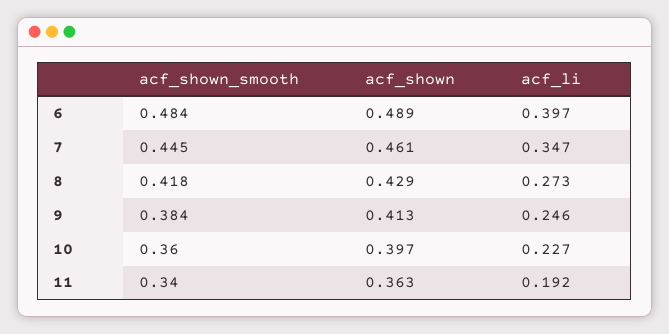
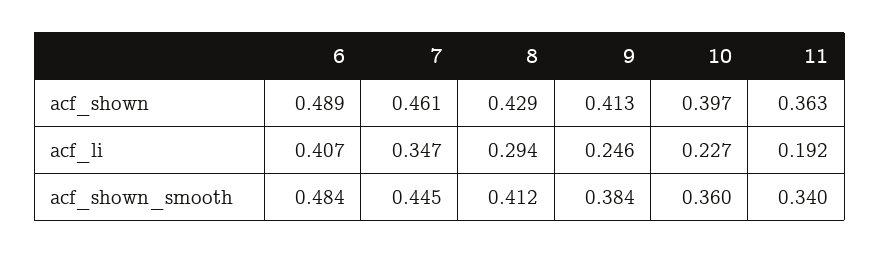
  {
    "acf_shown_smooth": {
      "6": 0.484,
      "7": 0.445,
-     "8": 0.418,
+     "8": 0.412,
      "9": 0.384,
      "10": 0.36,
      "11": 0.34
    },
    "acf_shown": {
      "6": 0.489,
      "7": 0.461,
      "8": 0.429,
      "9": 0.413,
      "10": 0.397,
      "11": 0.363
    },
    "acf_li": {
-     "6": 0.397,
+     "6": 0.407,
      "7": 0.347,
-     "8": 0.273,
+     "8": 0.294,
      "9": 0.246,
      "10": 0.227,
      "11": 0.192
    }
  }

